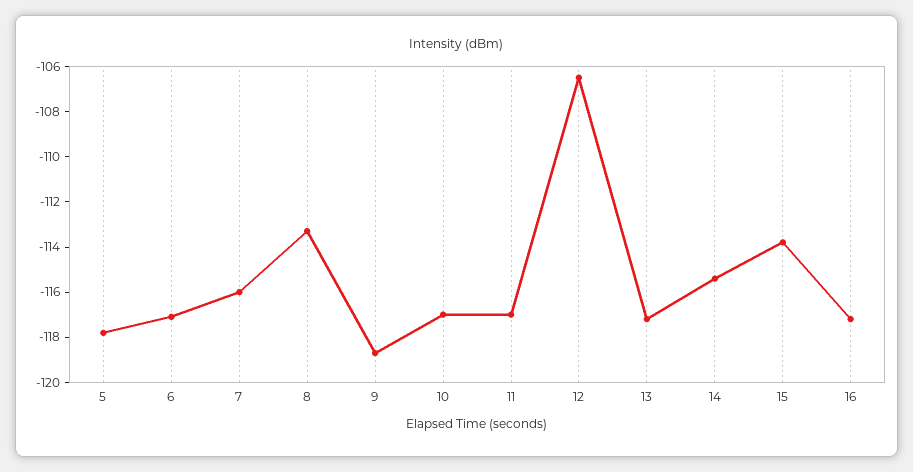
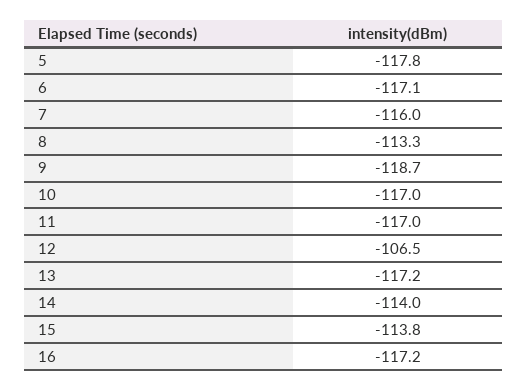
  {
    "5": -117.8,
    "6": -117.1,
    "7": -116,
    "8": -113.3,
    "9": -118.7,
    "10": -117,
    "11": -117,
    "12": -106.5,
    "13": -117.2,
-   "14": -115.5,
+   "14": -114,
    "15": -113.8,
    "16": -117.2
  }

